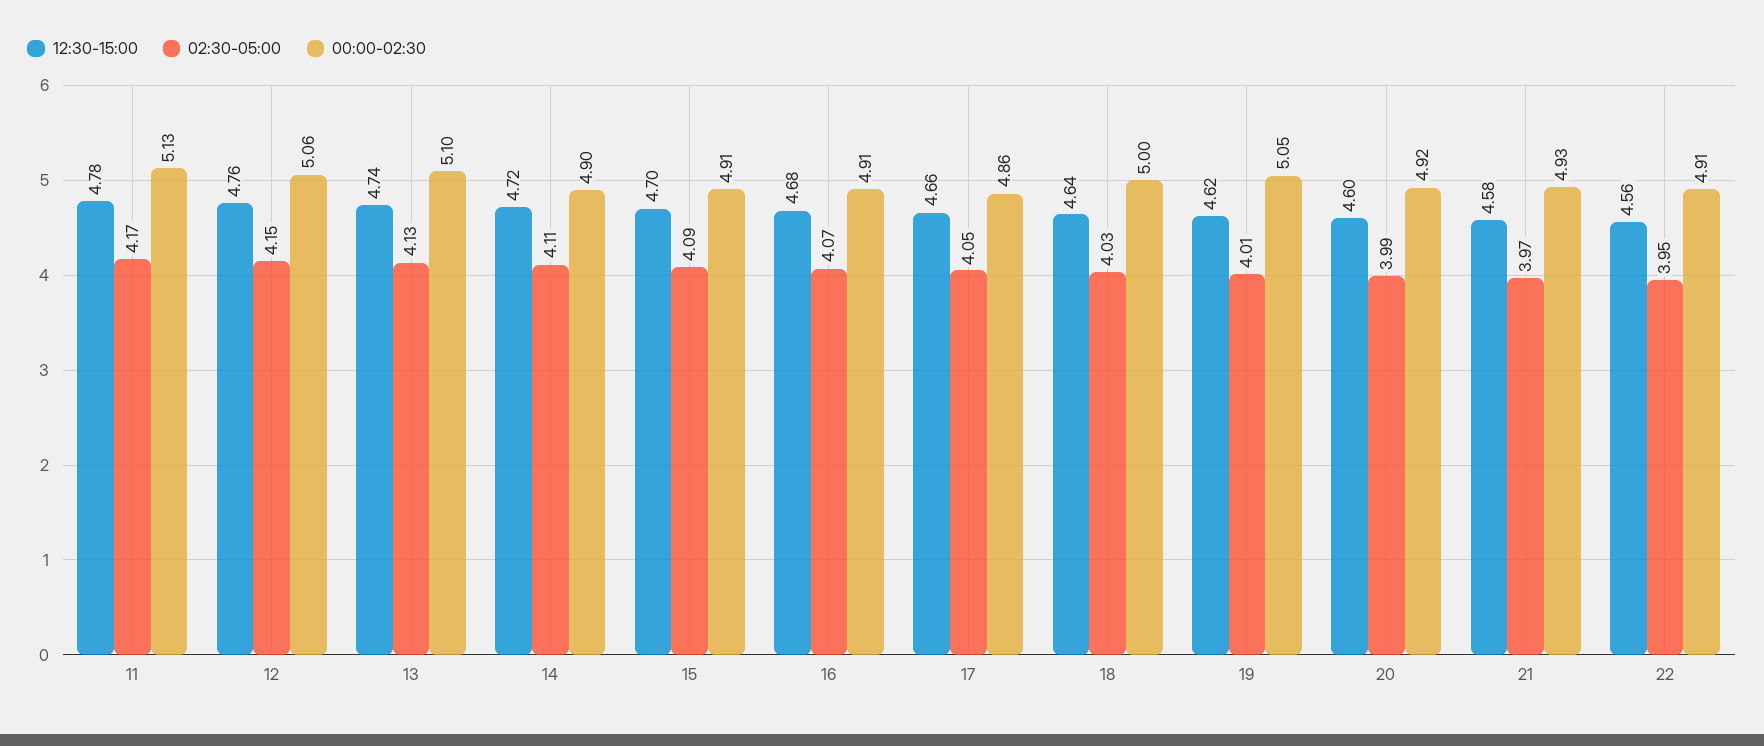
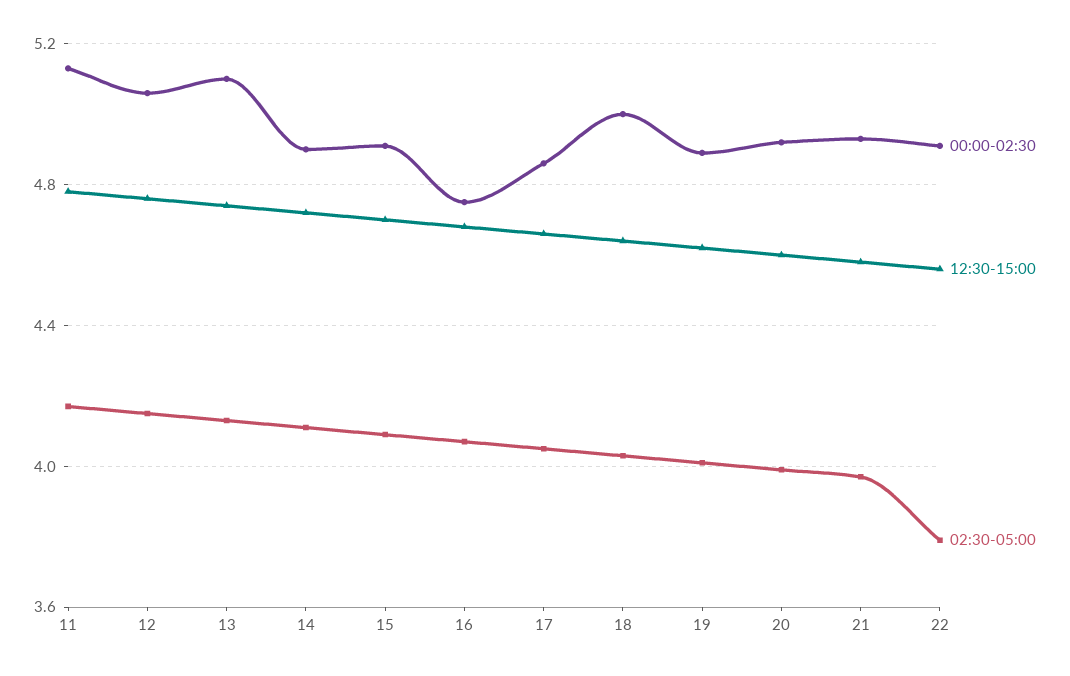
  {
    "12:30-15:00": {
      "11": 4.78,
      "12": 4.76,
      "13": 4.74,
      "14": 4.72,
      "15": 4.7,
      "16": 4.68,
      "17": 4.66,
      "18": 4.64,
      "19": 4.62,
      "20": 4.6,
      "21": 4.58,
      "22": 4.56
    },
    "02:30-05:00": {
      "11": 4.17,
      "12": 4.15,
      "13": 4.13,
      "14": 4.11,
      "15": 4.09,
      "16": 4.07,
      "17": 4.05,
      "18": 4.03,
      "19": 4.01,
      "20": 3.99,
      "21": 3.97,
-     "22": 3.95
+     "22": 3.8
    },
    "00:00-02:30": {
      "11": 5.13,
      "12": 5.06,
      "13": 5.1,
      "14": 4.9,
      "15": 4.91,
-     "16": 4.91,
+     "16": 4.75,
      "17": 4.86,
      "18": 5,
-     "19": 5.05,
+     "19": 4.9,
      "20": 4.92,
      "21": 4.93,
      "22": 4.91
    }
  }

